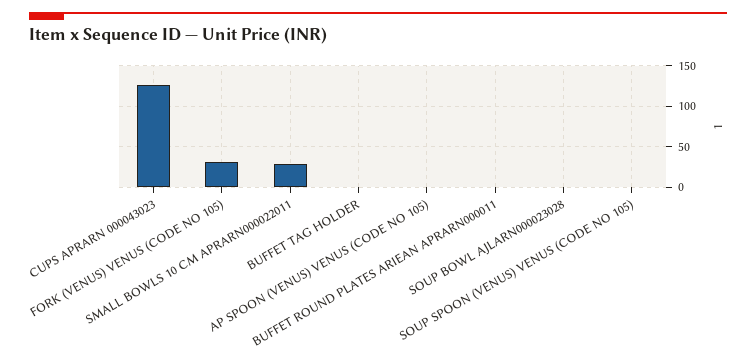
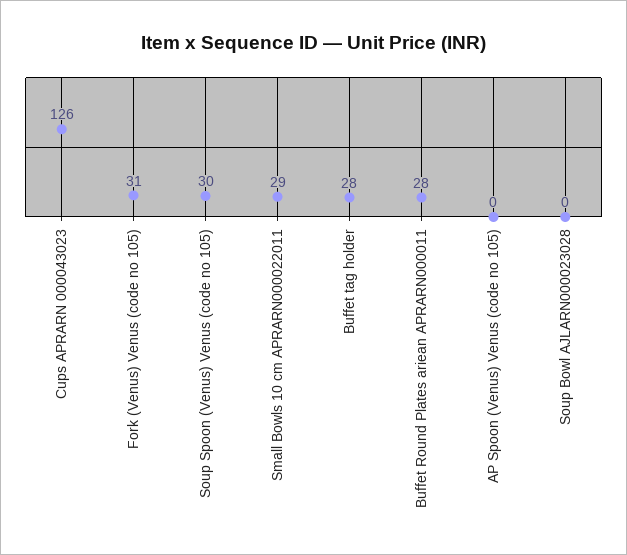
  {
    "CUPS APRARN 000043023": 126,
    "FORK (VENUS) VENUS (CODE NO 105)": 31,
    "SMALL BOWLS 10 CM APRARN000022011": 29,
-   "BUFFET TAG HOLDER": 0,
+   "BUFFET TAG HOLDER": 28,
    "AP SPOON (VENUS) VENUS (CODE NO 105)": 0,
-   "BUFFET ROUND PLATES ARIEAN APRARN000011": 0,
+   "BUFFET ROUND PLATES ARIEAN APRARN000011": 28,
    "SOUP BOWL AJLARN000023028": 0,
-   "SOUP SPOON (VENUS) VENUS (CODE NO 105)": 0
+   "SOUP SPOON (VENUS) VENUS (CODE NO 105)": 30
  }

